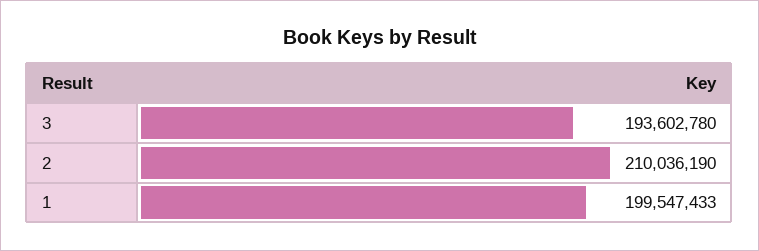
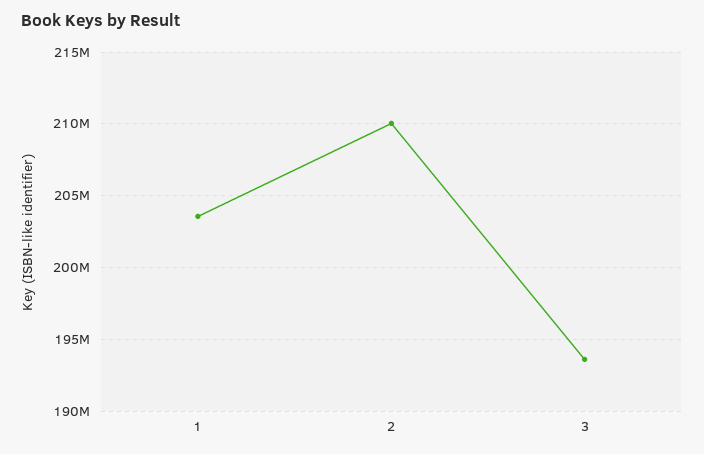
  {
    "3": 193602780,
    "2": 210036190,
-   "1": 199547433
+   "1": 203500000
  }

